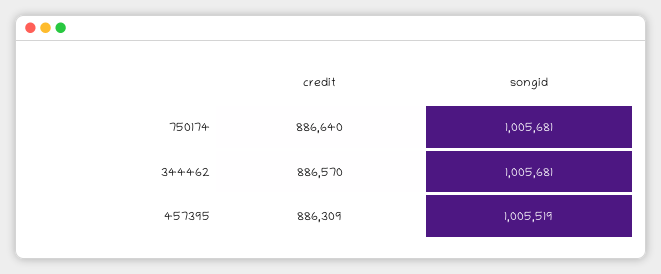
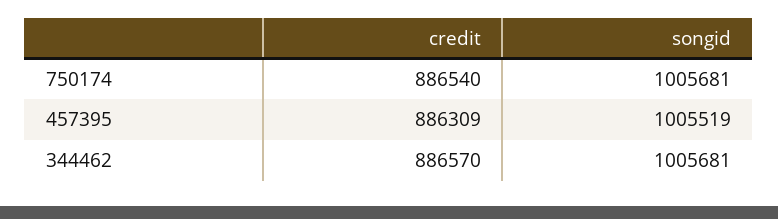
  {
    "credit": {
-     "750174": 886640,
+     "750174": 886540,
      "344462": 886570,
      "457395": 886309
    },
    "songid": {
      "750174": 1005681,
      "344462": 1005681,
      "457395": 1005519
    }
  }

